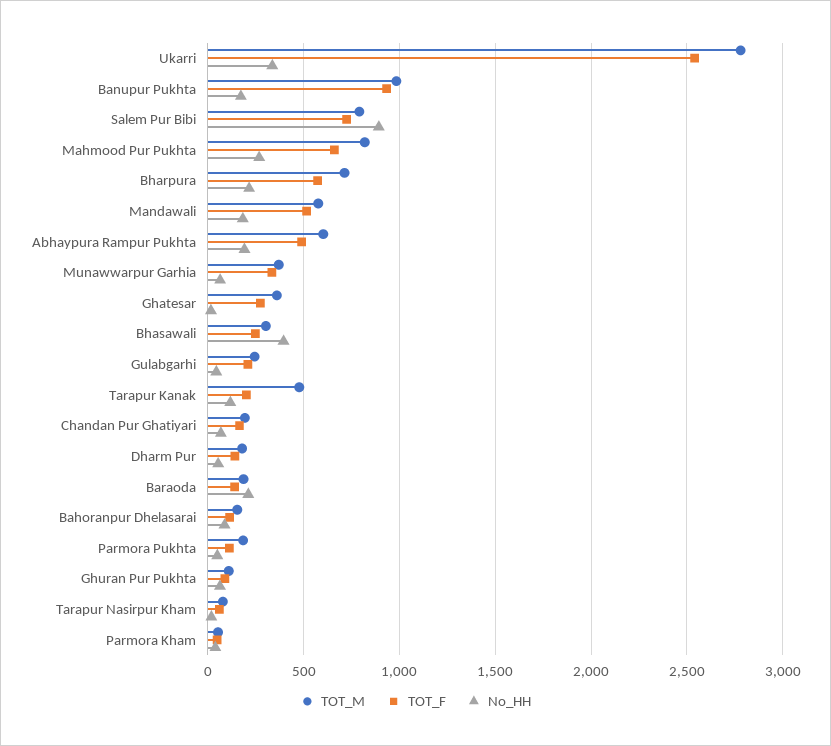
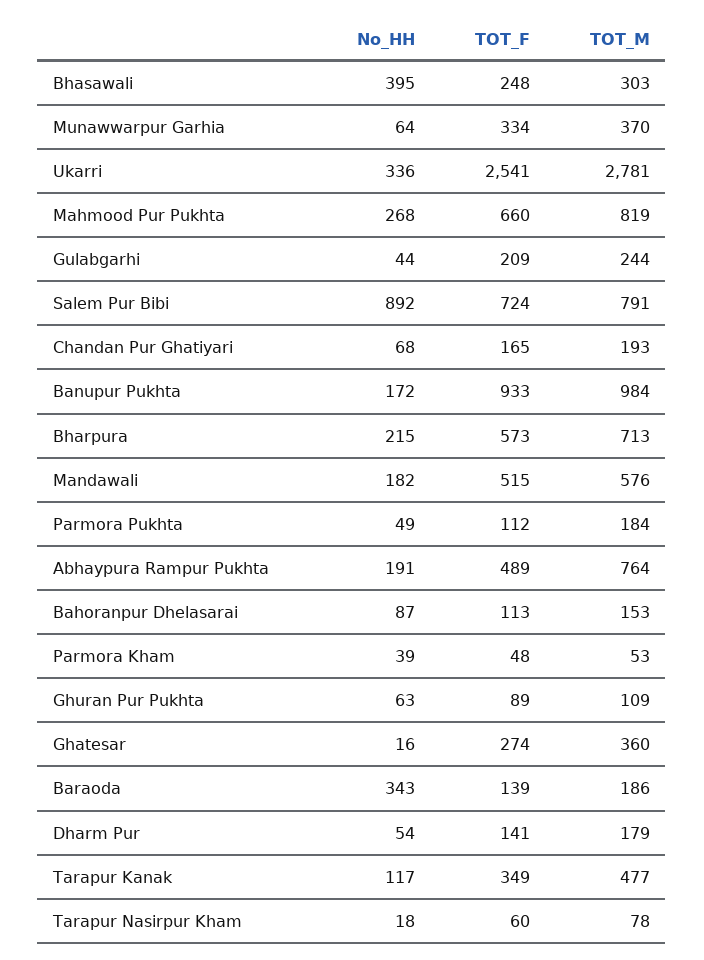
  {
    "TOT_M": {
      "Ukarri": 2781,
      "Banupur Pukhta": 984,
      "Salem Pur Bibi": 791,
      "Mahmood Pur Pukhta": 819,
      "Bharpura": 713,
      "Mandawali": 576,
-     "Abhaypura Rampur Pukhta": 600,
+     "Abhaypura Rampur Pukhta": 764,
      "Munawwarpur Garhia": 370,
      "Ghatesar": 360,
      "Bhasawali": 303,
      "Gulabgarhi": 244,
      "Tarapur Kanak": 477,
      "Chandan Pur Ghatiyari": 193,
      "Dharm Pur": 179,
      "Baraoda": 186,
      "Bahoranpur Dhelasarai": 153,
      "Parmora Pukhta": 184,
      "Ghuran Pur Pukhta": 109,
      "Tarapur Nasirpur Kham": 78,
      "Parmora Kham": 53
    },
    "TOT_F": {
      "Ukarri": 2541,
      "Banupur Pukhta": 933,
      "Salem Pur Bibi": 724,
      "Mahmood Pur Pukhta": 660,
      "Bharpura": 573,
      "Mandawali": 515,
      "Abhaypura Rampur Pukhta": 489,
      "Munawwarpur Garhia": 334,
      "Ghatesar": 274,
      "Bhasawali": 248,
      "Gulabgarhi": 209,
-     "Tarapur Kanak": 200,
+     "Tarapur Kanak": 349,
      "Chandan Pur Ghatiyari": 165,
      "Dharm Pur": 141,
      "Baraoda": 139,
      "Bahoranpur Dhelasarai": 113,
      "Parmora Pukhta": 112,
      "Ghuran Pur Pukhta": 89,
      "Tarapur Nasirpur Kham": 60,
      "Parmora Kham": 48
    },
    "No_HH": {
      "Ukarri": 336,
      "Banupur Pukhta": 172,
      "Salem Pur Bibi": 892,
      "Mahmood Pur Pukhta": 268,
      "Bharpura": 215,
      "Mandawali": 182,
      "Abhaypura Rampur Pukhta": 191,
      "Munawwarpur Garhia": 64,
      "Ghatesar": 16,
      "Bhasawali": 395,
      "Gulabgarhi": 44,
      "Tarapur Kanak": 117,
      "Chandan Pur Ghatiyari": 68,
      "Dharm Pur": 54,
-     "Baraoda": 200,
+     "Baraoda": 343,
      "Bahoranpur Dhelasarai": 87,
      "Parmora Pukhta": 49,
      "Ghuran Pur Pukhta": 63,
      "Tarapur Nasirpur Kham": 18,
      "Parmora Kham": 39
    }
  }

